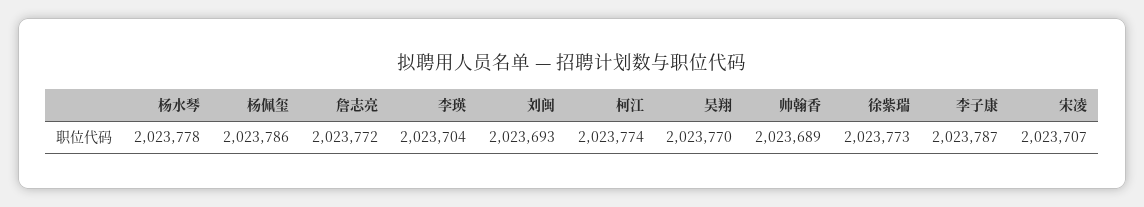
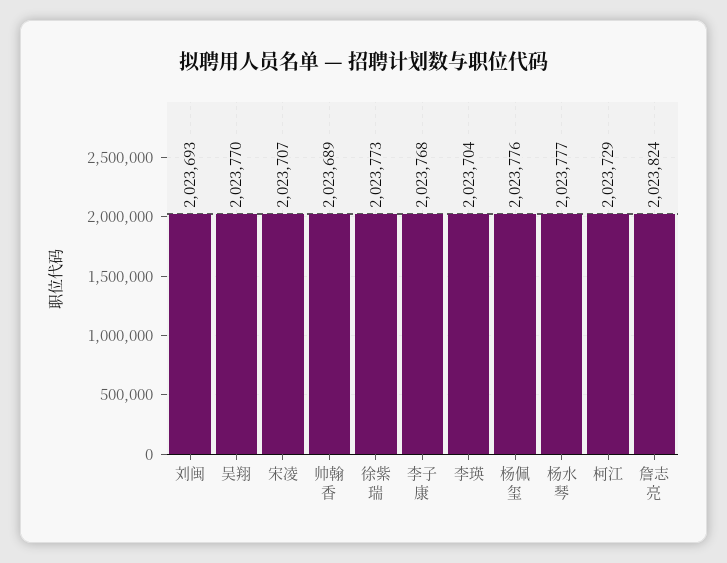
  {
-   "杨水琴": 2023778,
+   "杨水琴": 2023777,
-   "杨佩玺": 2023786,
+   "杨佩玺": 2023776,
-   "詹志亮": 2023772,
+   "詹志亮": 2023824,
    "李瑛": 2023704,
    "刘闽": 2023693,
-   "柯江": 2023774,
+   "柯江": 2023729,
    "吴翔": 2023770,
    "帅翰香": 2023689,
    "徐紫瑞": 2023773,
-   "李子康": 2023787,
+   "李子康": 2023768,
    "宋凌": 2023707
  }

